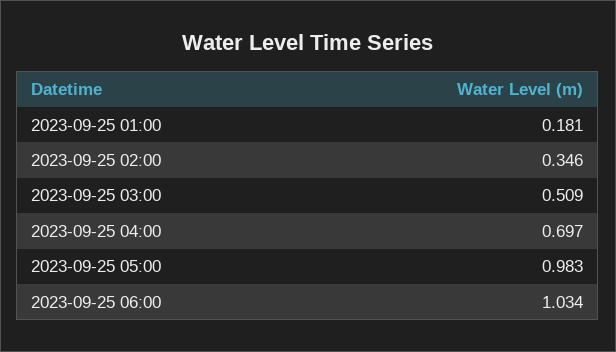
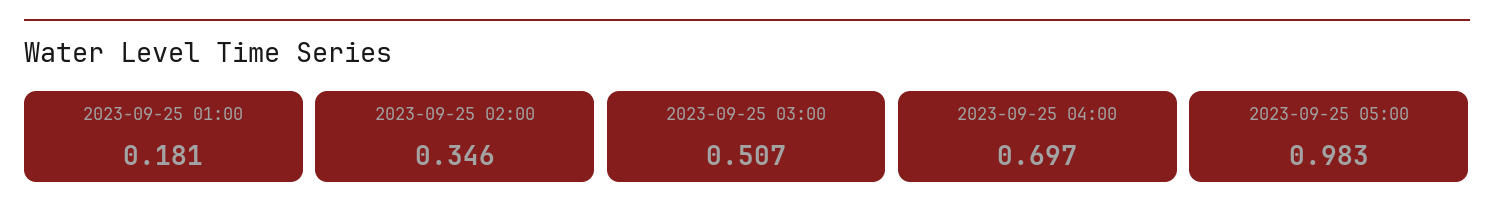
  {
    "2023-09-25 01:00": 0.181,
    "2023-09-25 02:00": 0.346,
-   "2023-09-25 03:00": 0.509,
+   "2023-09-25 03:00": 0.507,
    "2023-09-25 04:00": 0.697,
-   "2023-09-25 05:00": 0.983,
+   "2023-09-25 05:00": 0.983
-   "2023-09-25 06:00": 1.034
  }

